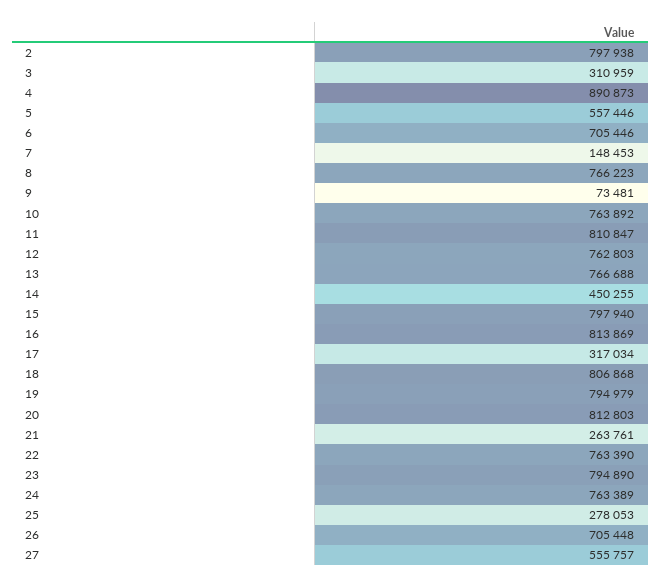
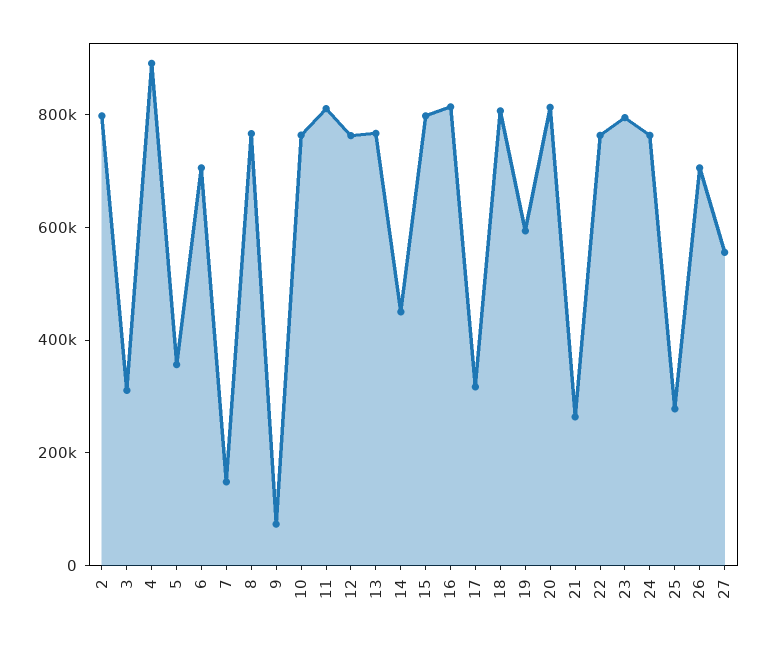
  {
    "2": 797938,
    "3": 310959,
    "4": 890873,
-   "5": 557446,
+   "5": 350000,
    "6": 705446,
    "7": 148453,
    "8": 766223,
    "9": 73481,
    "10": 763892,
    "11": 810847,
    "12": 762803,
    "13": 766688,
    "14": 450255,
    "15": 797940,
    "16": 813869,
    "17": 317034,
    "18": 806868,
-   "19": 794979,
+   "19": 600000,
    "20": 812803,
    "21": 263761,
    "22": 763390,
    "23": 794890,
    "24": 763389,
    "25": 278053,
    "26": 705448,
    "27": 555757
  }

